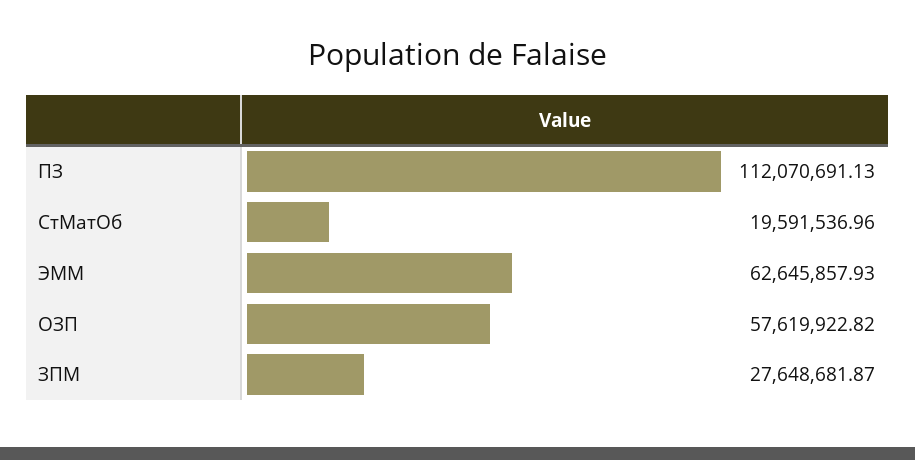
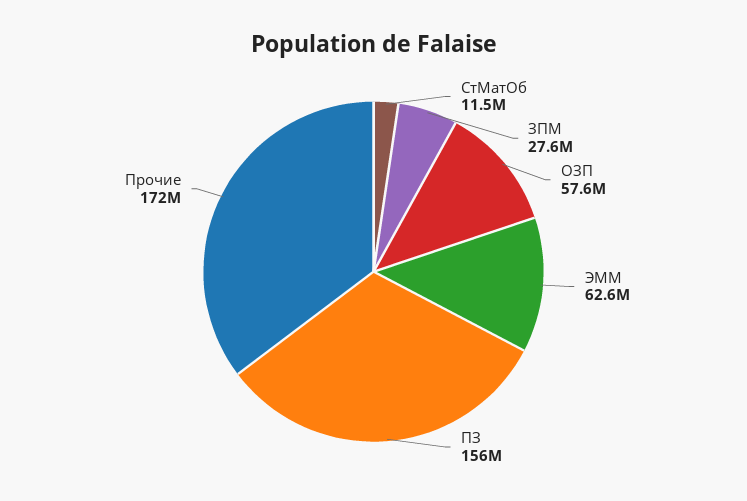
  {
-   "ПЗ": 112070691.13,
+   "ПЗ": 156000000,
-   "СтМатОб": 19591536.96,
+   "СтМатОб": 11500000,
    "ЭММ": 62645857.93,
    "ОЗП": 57619922.82,
-   "ЗПМ": 27648681.87
+   "ЗПМ": 27648681.87,
+   "Прочие": 172000000
  }

